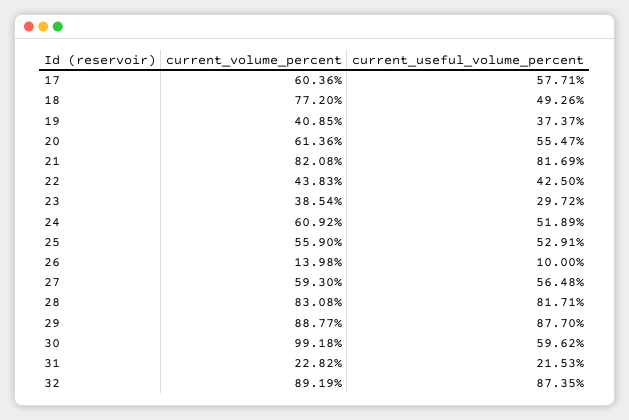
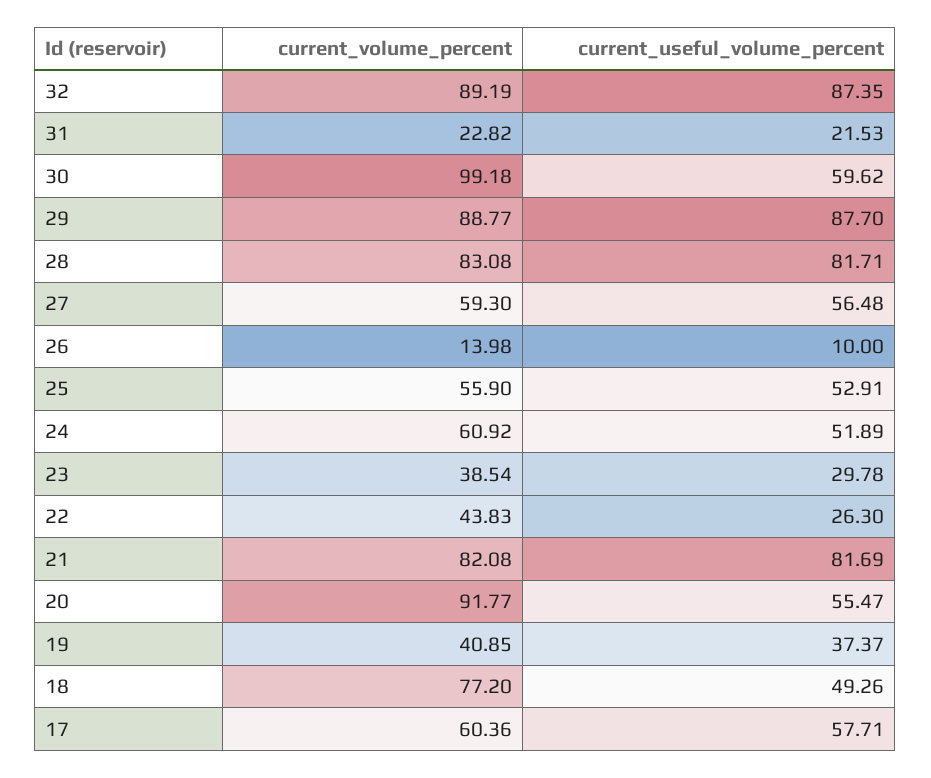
  {
    "current_volume_percent": {
      "17": 60.36,
      "18": 77.2,
      "19": 40.85,
-     "20": 61.36,
+     "20": 91.77,
      "21": 82.08,
      "22": 43.83,
      "23": 38.54,
      "24": 60.92,
      "25": 55.9,
      "26": 13.98,
      "27": 59.3,
      "28": 83.08,
      "29": 88.77,
      "30": 99.18,
      "31": 22.82,
      "32": 89.19
    },
    "current_useful_volume_percent": {
      "17": 57.71,
      "18": 49.26,
      "19": 37.37,
      "20": 55.47,
      "21": 81.69,
-     "22": 42.5,
+     "22": 26.3,
-     "23": 29.72,
+     "23": 29.78,
      "24": 51.89,
      "25": 52.91,
      "26": 10,
      "27": 56.48,
      "28": 81.71,
      "29": 87.7,
      "30": 59.62,
      "31": 21.53,
      "32": 87.35
    }
  }

